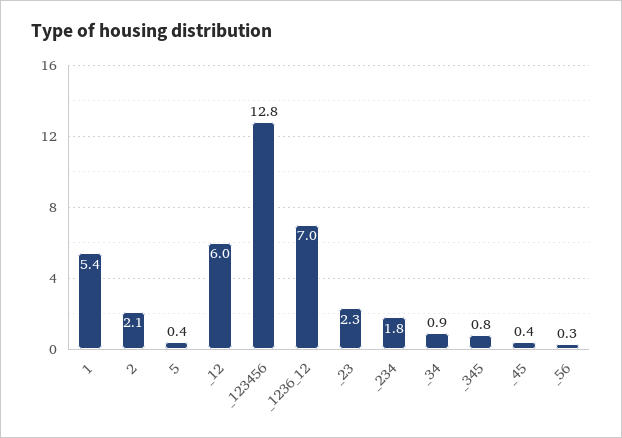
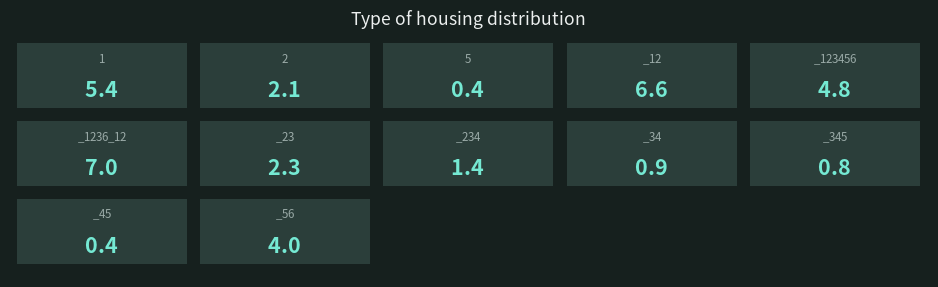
  {
    "1": 5.4,
    "2": 2.1,
    "5": 0.4,
-   "_12": 6,
+   "_12": 6.6,
-   "_123456": 12.8,
+   "_123456": 4.8,
    "_1236_12": 7,
    "_23": 2.3,
-   "_234": 1.8,
+   "_234": 1.4,
    "_34": 0.9,
    "_345": 0.8,
    "_45": 0.4,
-   "_56": 0.3
+   "_56": 4
  }

